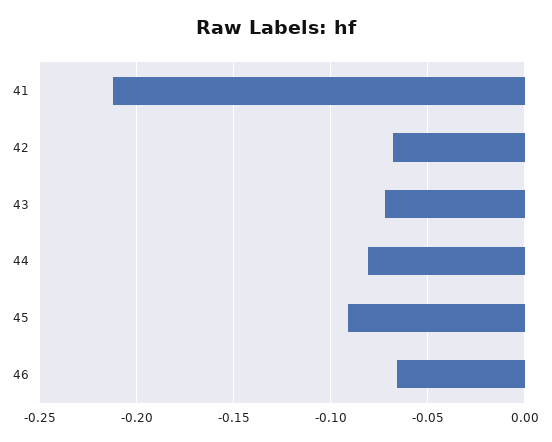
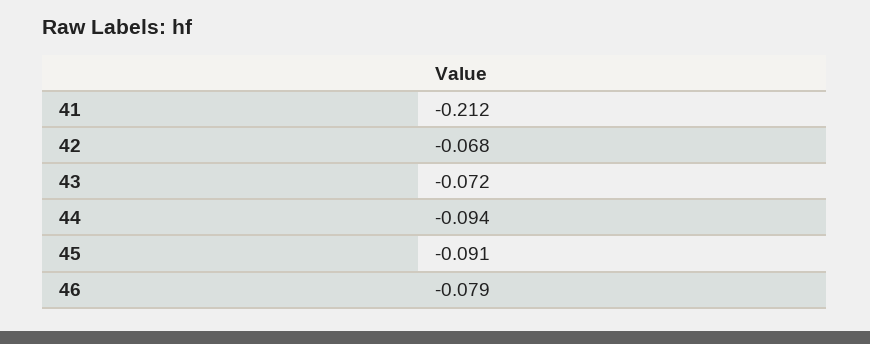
  {
    "41": -0.212,
    "42": -0.068,
    "43": -0.072,
-   "44": -0.08,
+   "44": -0.094,
    "45": -0.091,
-   "46": -0.065
+   "46": -0.079
  }

